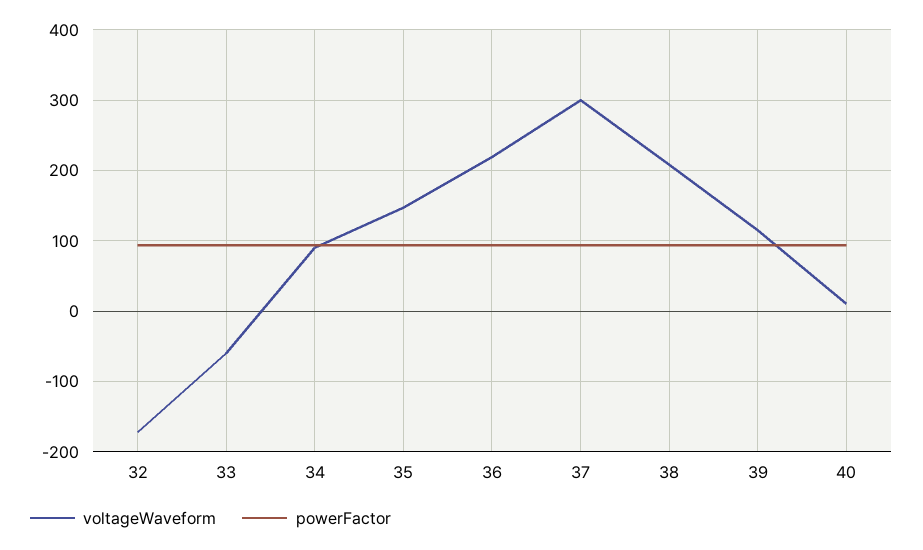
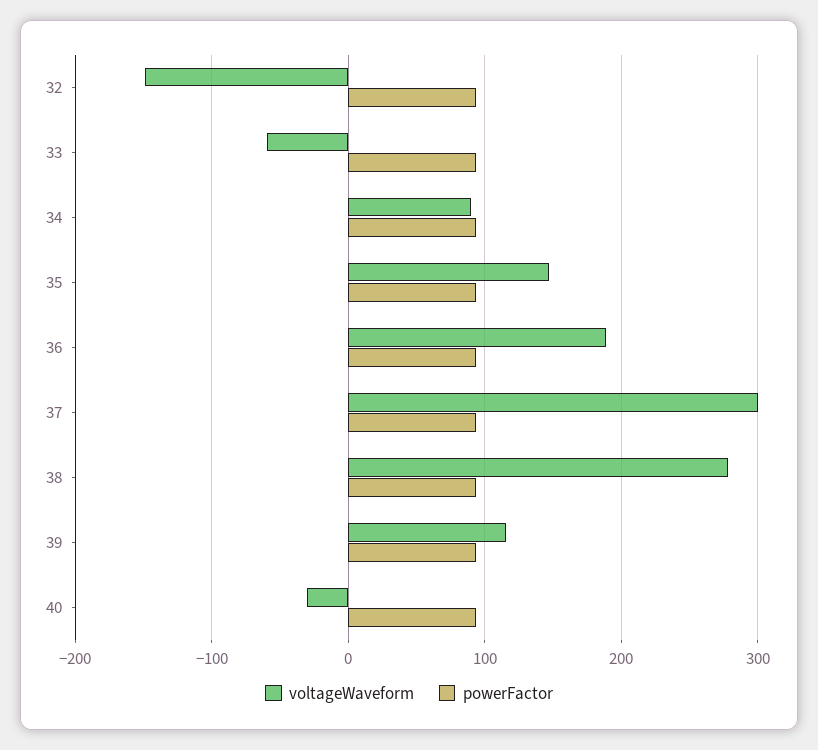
  {
    "voltageWaveform": {
-     "32": -170,
+     "32": -150,
      "33": -60,
      "34": 90,
      "35": 150,
-     "36": 220,
+     "36": 190,
      "37": 300,
-     "38": 210,
+     "38": 280,
      "39": 120,
-     "40": 10
+     "40": -30
    },
    "powerFactor": {
      "32": 90,
      "33": 90,
      "34": 90,
      "35": 90,
      "36": 90,
      "37": 90,
      "38": 90,
      "39": 90,
      "40": 90
    }
  }

